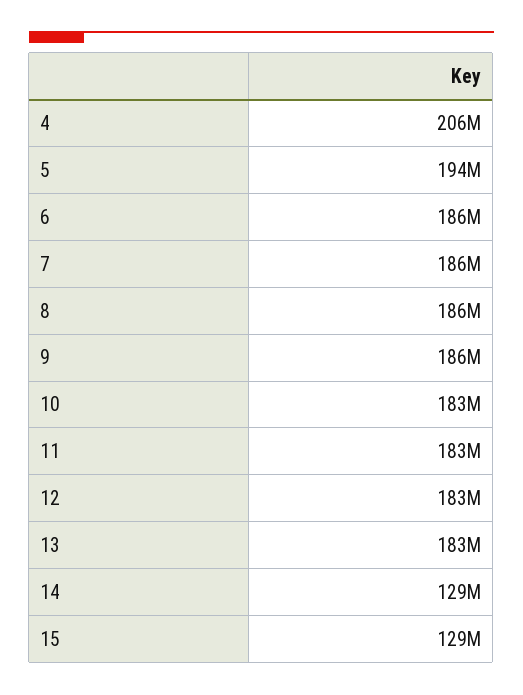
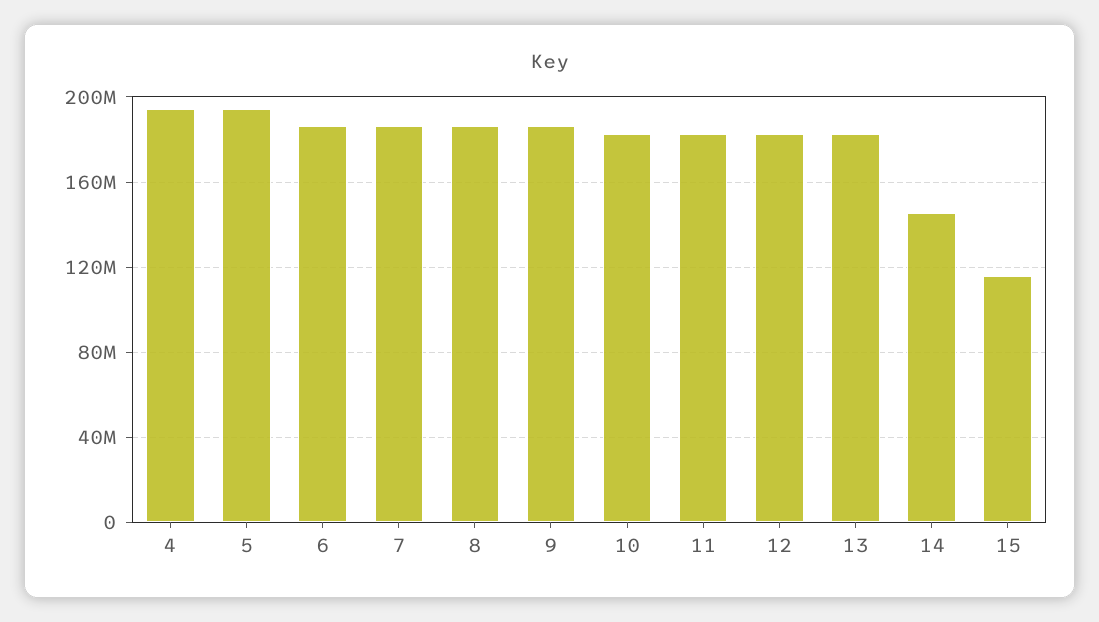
  {
-   "4": 206000000,
+   "4": 195000000,
    "5": 194000000,
    "6": 186000000,
    "7": 186000000,
    "8": 186000000,
    "9": 186000000,
    "10": 183000000,
    "11": 183000000,
    "12": 183000000,
    "13": 183000000,
-   "14": 129000000,
+   "14": 145000000,
-   "15": 129000000
+   "15": 115000000
  }

